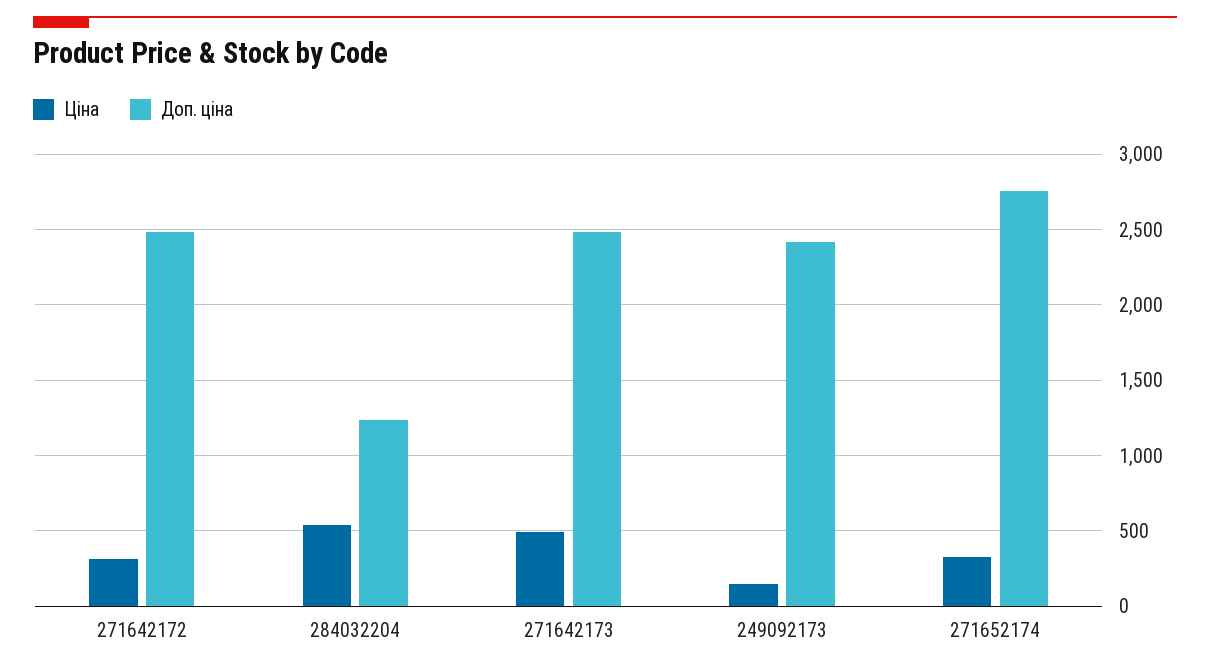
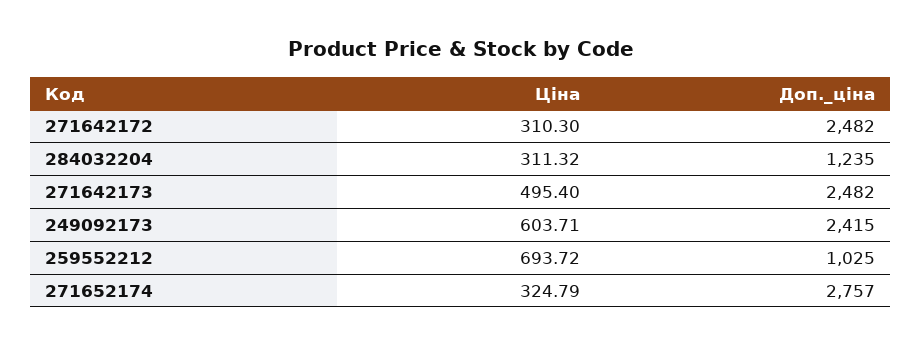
  {
    "Ціна": {
      "271642172": 310.3,
-     "284032204": 550,
+     "284032204": 311.32,
      "271642173": 495.4,
-     "249092173": 150,
+     "249092173": 603.71,
-     "271652174": 324.79
+     "271652174": 324.79,
+     "259552212": 693.72
    },
    "Доп. ціна": {
      "271642172": 2482,
      "284032204": 1235,
      "271642173": 2482,
      "249092173": 2415,
-     "271652174": 2757
+     "271652174": 2757,
+     "259552212": 1025
    }
  }

